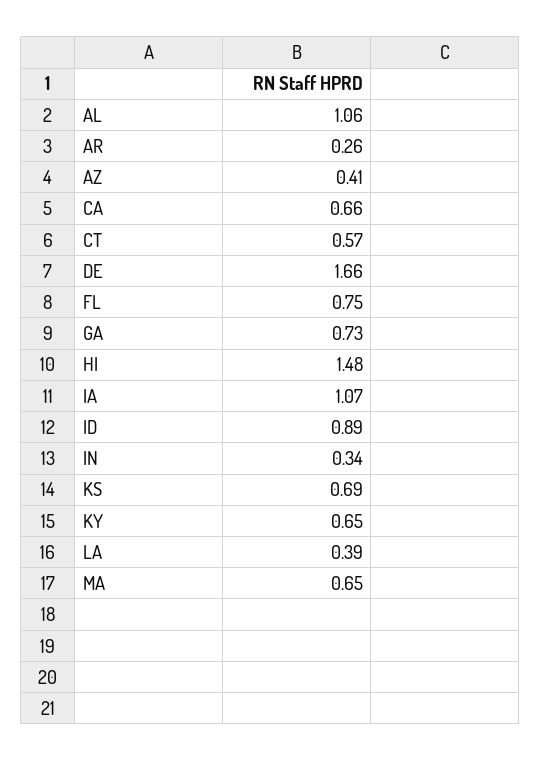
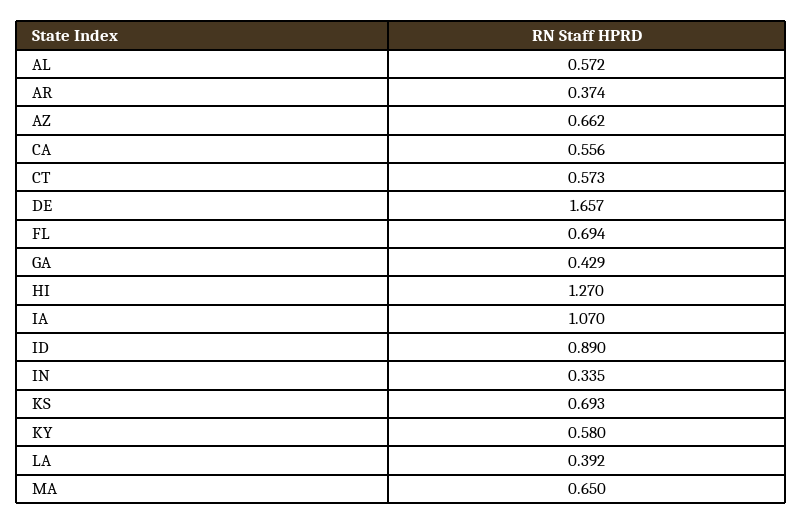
  {
-   "AL": 1.06,
+   "AL": 0.572,
-   "AR": 0.26,
+   "AR": 0.374,
-   "AZ": 0.41,
+   "AZ": 0.662,
-   "CA": 0.66,
+   "CA": 0.556,
    "CT": 0.573,
    "DE": 1.657,
-   "FL": 0.75,
+   "FL": 0.694,
-   "GA": 0.73,
+   "GA": 0.429,
-   "HI": 1.48,
+   "HI": 1.27,
    "IA": 1.07,
    "ID": 0.89,
    "IN": 0.335,
    "KS": 0.693,
-   "KY": 0.65,
+   "KY": 0.58,
    "LA": 0.392,
    "MA": 0.65
  }

